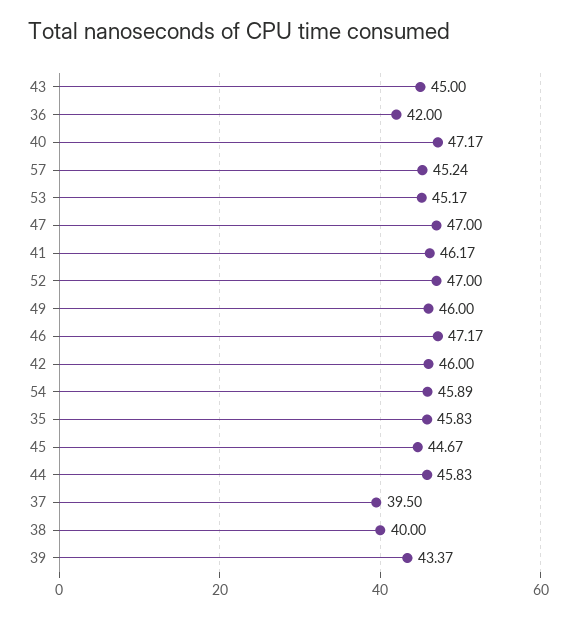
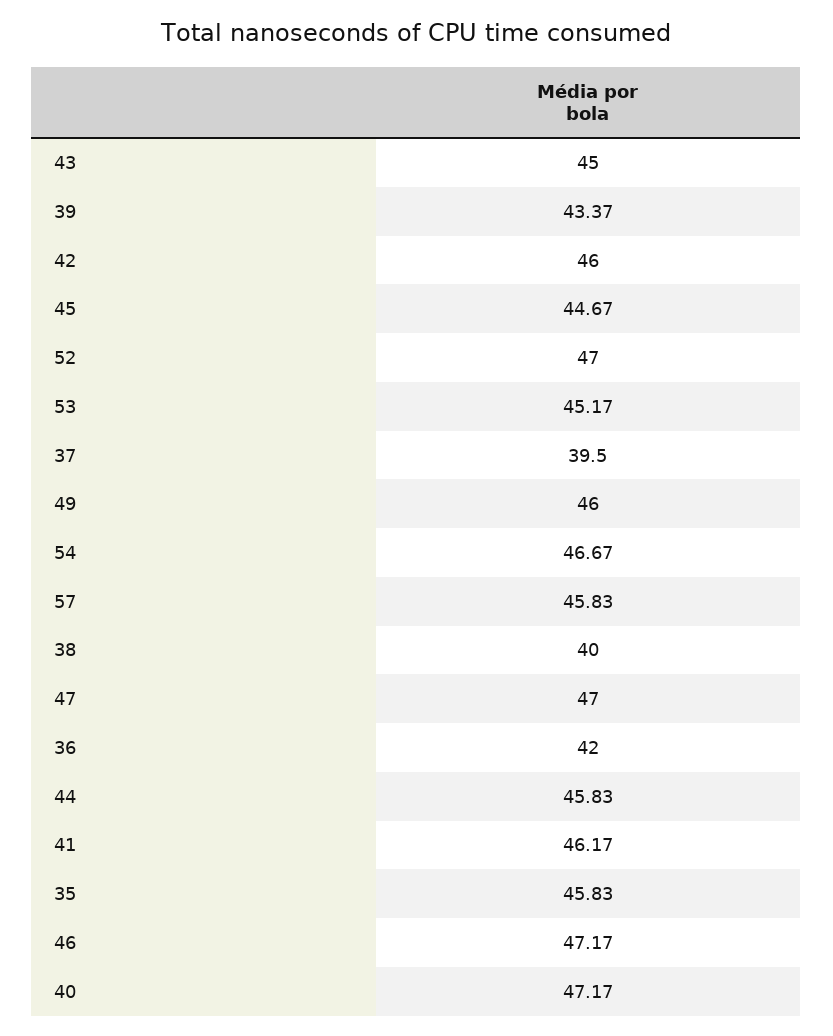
  {
    "43": 45,
    "36": 42,
    "40": 47.17,
-   "57": 45.24,
+   "57": 45.83,
    "53": 45.17,
    "47": 47,
    "41": 46.17,
    "52": 47,
    "49": 46,
    "46": 47.17,
    "42": 46,
-   "54": 45.89,
+   "54": 46.67,
    "35": 45.83,
    "45": 44.67,
    "44": 45.83,
    "37": 39.5,
    "38": 40,
    "39": 43.37
  }

